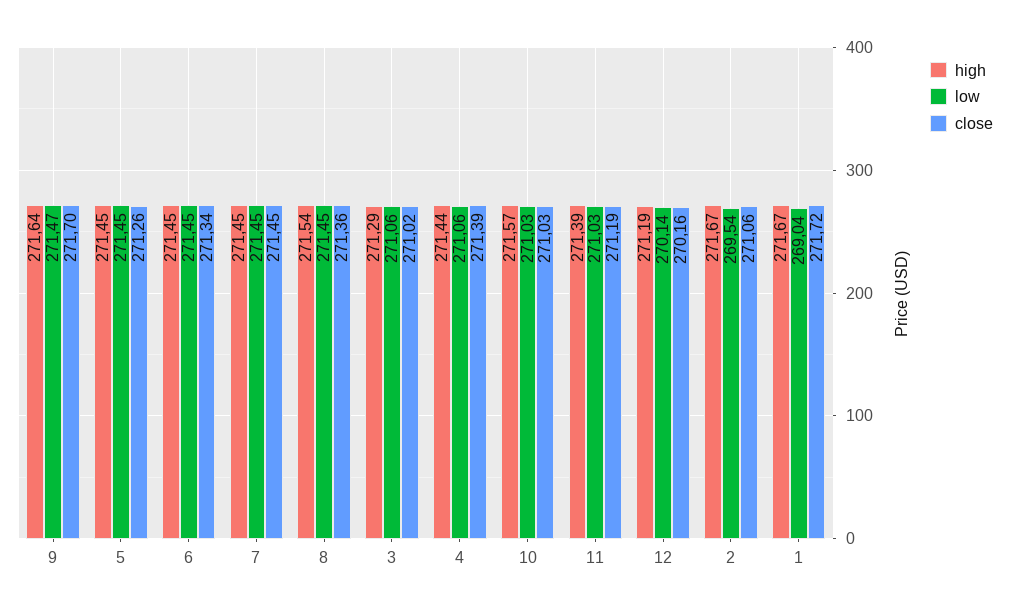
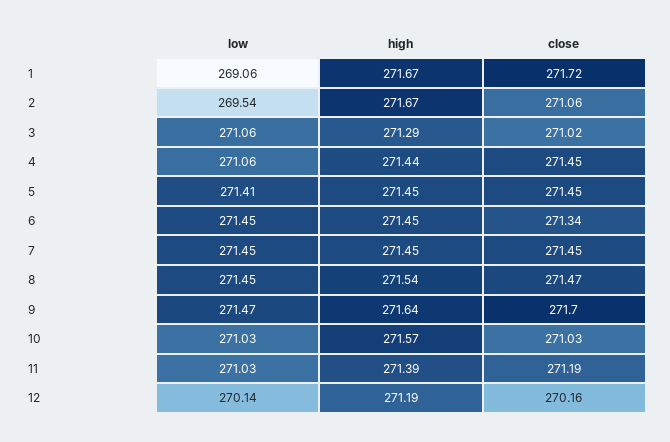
  {
    "high": {
      "9": 271.64,
      "5": 271.45,
      "6": 271.45,
      "7": 271.45,
      "8": 271.54,
      "3": 271.29,
      "4": 271.44,
      "10": 271.57,
      "11": 271.39,
      "12": 271.19,
      "2": 271.67,
      "1": 271.67
    },
    "low": {
      "9": 271.47,
-     "5": 271.45,
+     "5": 271.41,
      "6": 271.45,
      "7": 271.45,
      "8": 271.45,
      "3": 271.06,
      "4": 271.06,
      "10": 271.03,
      "11": 271.03,
      "12": 270.14,
      "2": 269.54,
-     "1": 269.04
+     "1": 269.06
    },
    "close": {
      "9": 271.7,
-     "5": 271.26,
+     "5": 271.45,
      "6": 271.34,
      "7": 271.45,
-     "8": 271.36,
+     "8": 271.47,
      "3": 271.02,
-     "4": 271.39,
+     "4": 271.45,
      "10": 271.03,
      "11": 271.19,
      "12": 270.16,
      "2": 271.06,
      "1": 271.72
    }
  }

